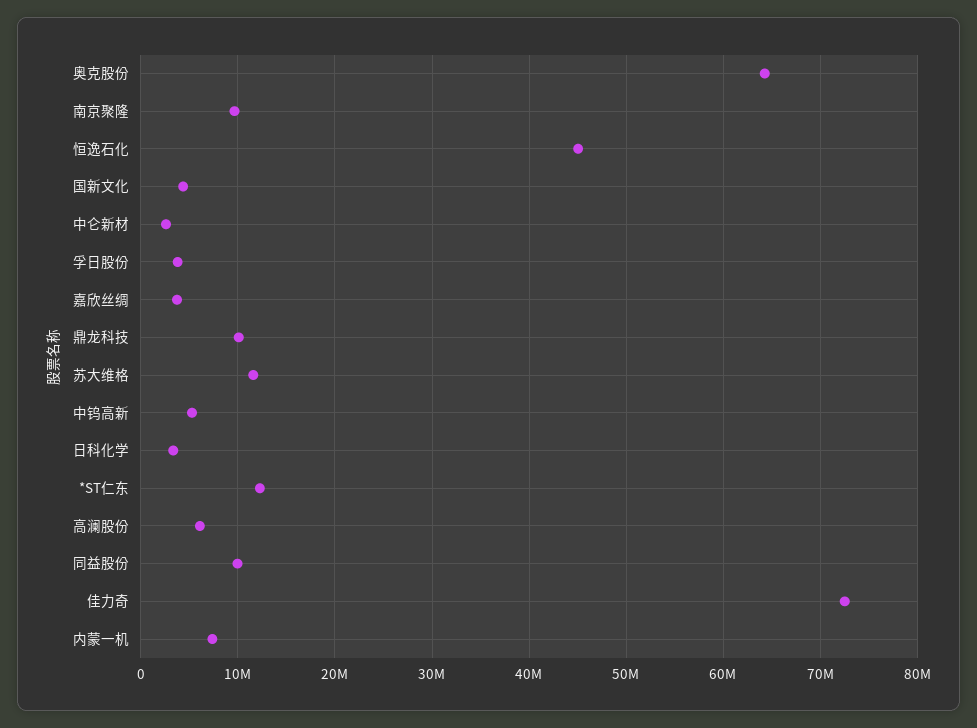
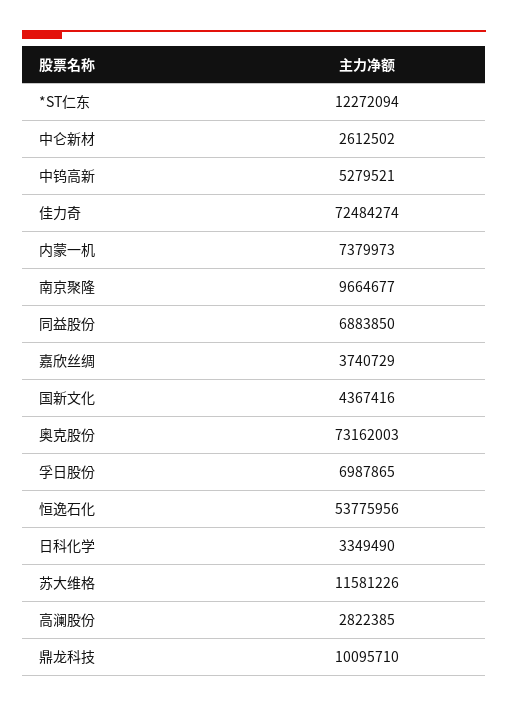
  {
-   "奥克股份": 64000000,
+   "奥克股份": 73162003,
    "南京聚隆": 9664677,
-   "恒逸石化": 45000000,
+   "恒逸石化": 53775956,
    "国新文化": 4367416,
    "中仑新材": 2612502,
-   "孚日股份": 4000000,
+   "孚日股份": 6987865,
    "嘉欣丝绸": 3740729,
    "鼎龙科技": 10095710,
    "苏大维格": 11581226,
    "中钨高新": 5279521,
    "日科化学": 3349490,
    "*ST仁东": 12272094,
-   "高澜股份": 6000000,
+   "高澜股份": 2822385,
-   "同益股份": 10000000,
+   "同益股份": 6883850,
    "佳力奇": 72484274,
    "内蒙一机": 7379973
  }

